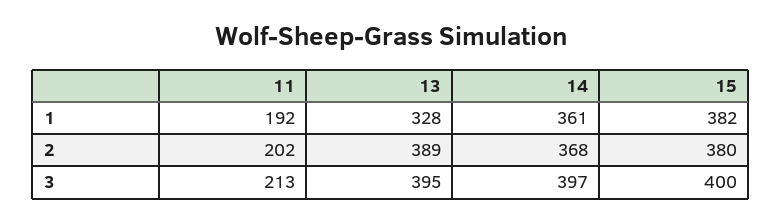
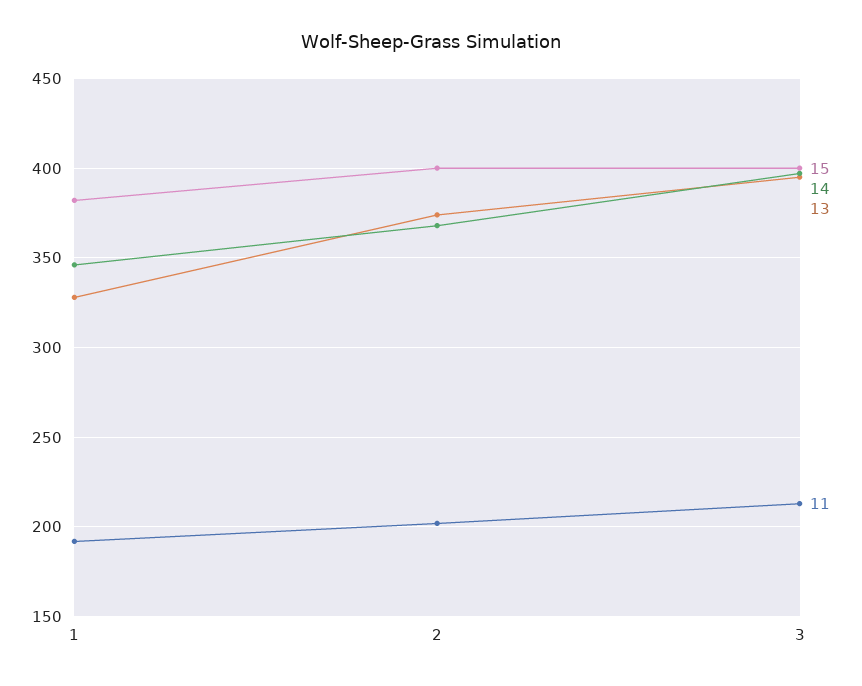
  {
    "11": {
      "1": 192,
      "2": 202,
      "3": 213
    },
    "13": {
      "1": 328,
-     "2": 389,
+     "2": 375,
      "3": 395
    },
    "14": {
-     "1": 361,
+     "1": 345,
      "2": 368,
      "3": 397
    },
    "15": {
      "1": 382,
-     "2": 380,
+     "2": 400,
      "3": 400
    }
  }

